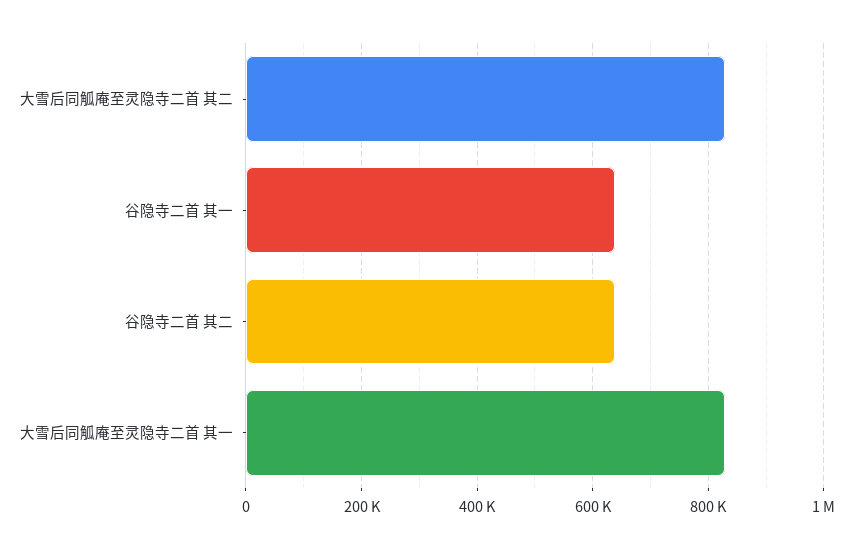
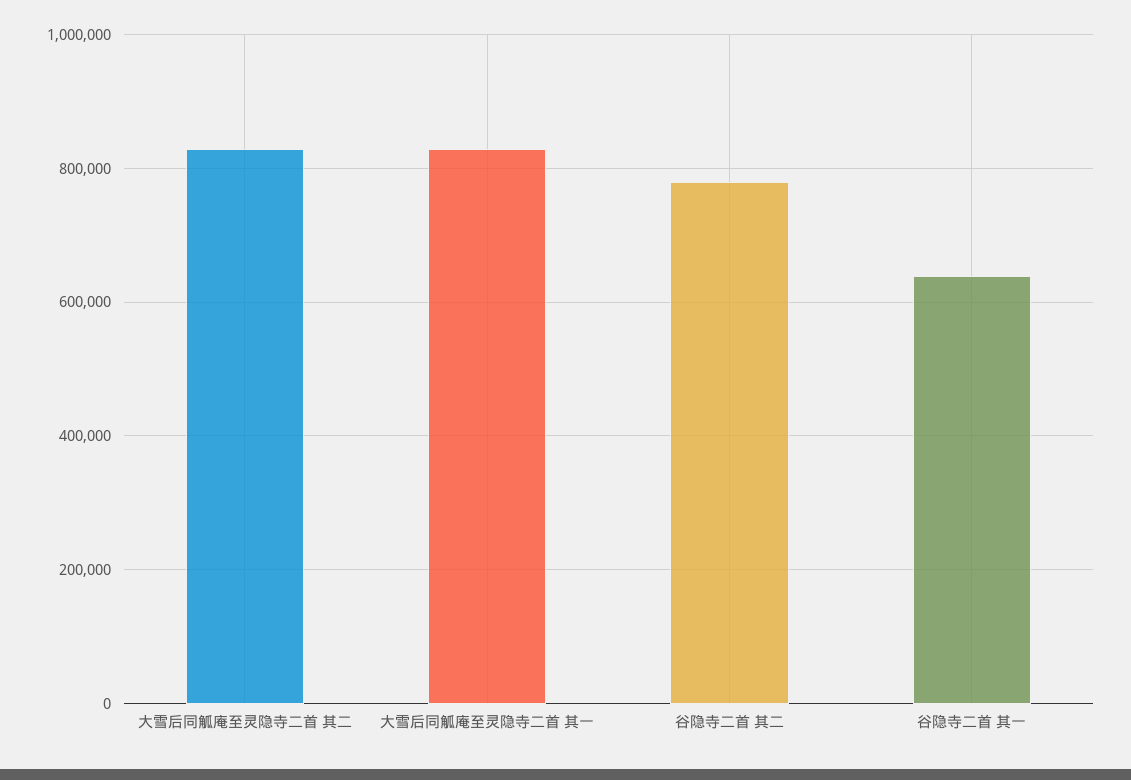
  {
    "大雪后同觚庵至灵隐寺二首 其二": 820000,
    "谷隐寺二首 其一": 640000,
-   "谷隐寺二首 其二": 640000,
+   "谷隐寺二首 其二": 780000,
    "大雪后同觚庵至灵隐寺二首 其一": 820000
  }

